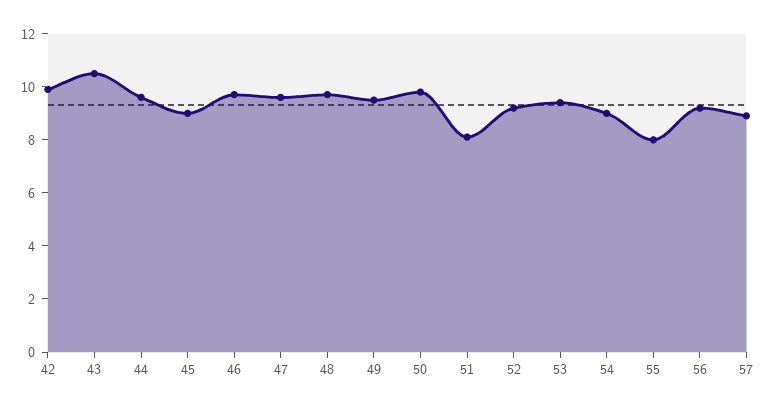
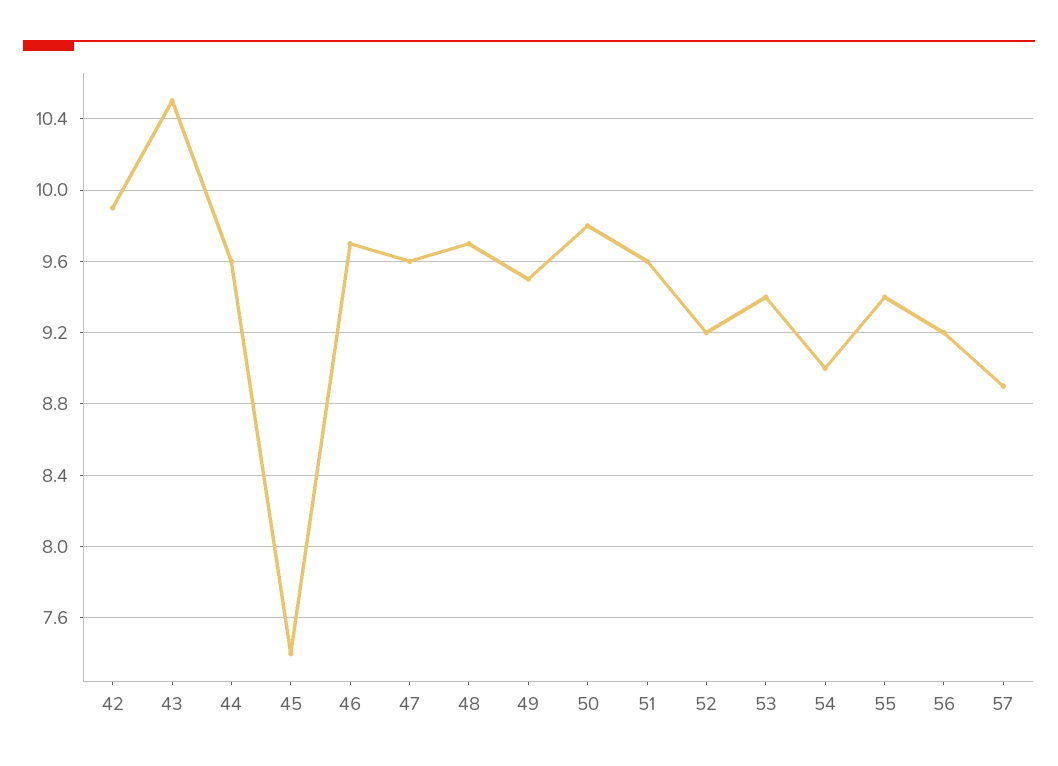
  {
    "42": 9.9,
    "43": 10.5,
    "44": 9.6,
-   "45": 9,
+   "45": 7.4,
    "46": 9.7,
    "47": 9.6,
    "48": 9.7,
    "49": 9.5,
    "50": 9.8,
-   "51": 8,
+   "51": 9.6,
    "52": 9.2,
    "53": 9.4,
    "54": 9,
-   "55": 8,
+   "55": 9.4,
    "56": 9.2,
    "57": 8.9
  }

